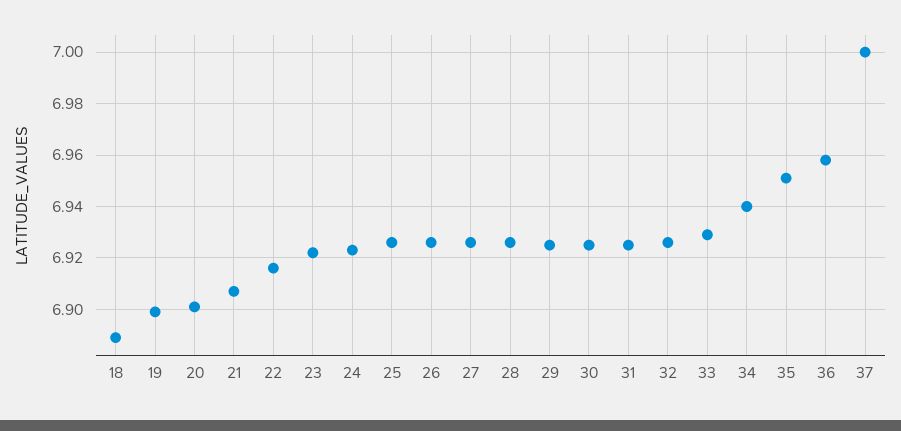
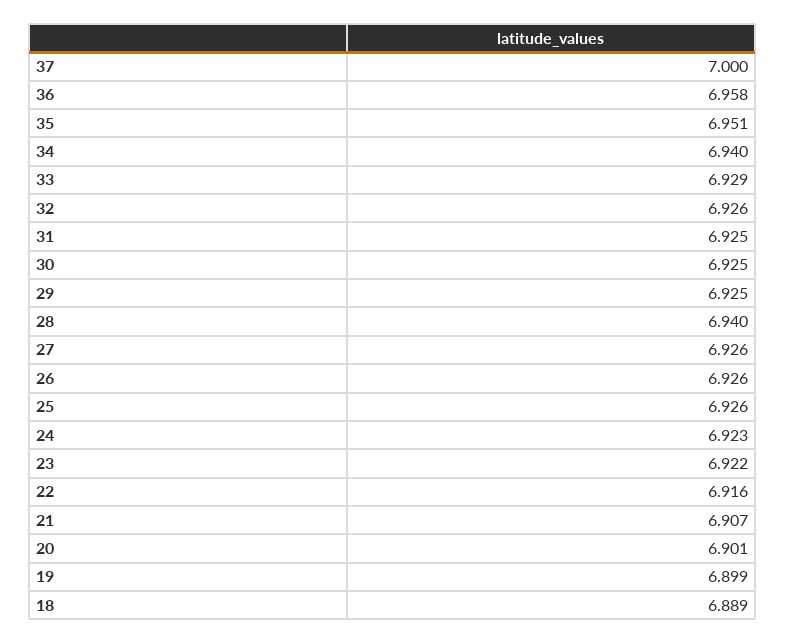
  {
    "18": 6.889,
    "19": 6.899,
    "20": 6.901,
    "21": 6.907,
    "22": 6.916,
    "23": 6.922,
    "24": 6.923,
    "25": 6.926,
    "26": 6.926,
    "27": 6.926,
-   "28": 6.925,
+   "28": 6.94,
    "29": 6.925,
    "30": 6.925,
    "31": 6.925,
    "32": 6.926,
    "33": 6.929,
    "34": 6.94,
    "35": 6.951,
    "36": 6.958,
    "37": 7
  }

